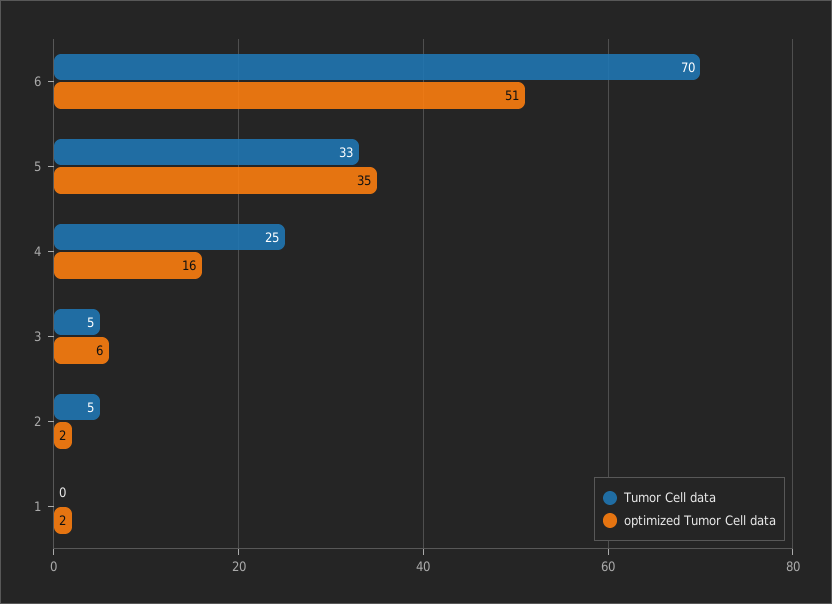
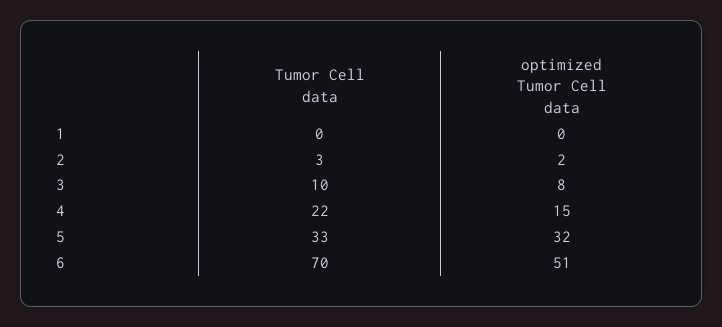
  {
    "Tumor Cell data": {
      "6": 70,
      "5": 33,
-     "4": 25,
+     "4": 22,
-     "3": 5,
+     "3": 10,
-     "2": 5,
+     "2": 3,
      "1": 0
    },
    "optimized Tumor Cell data": {
      "6": 51,
-     "5": 35,
+     "5": 32,
-     "4": 16,
+     "4": 15,
-     "3": 6,
+     "3": 8,
      "2": 2,
-     "1": 2
+     "1": 0
    }
  }

